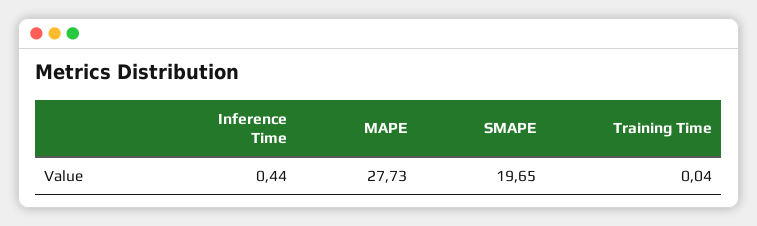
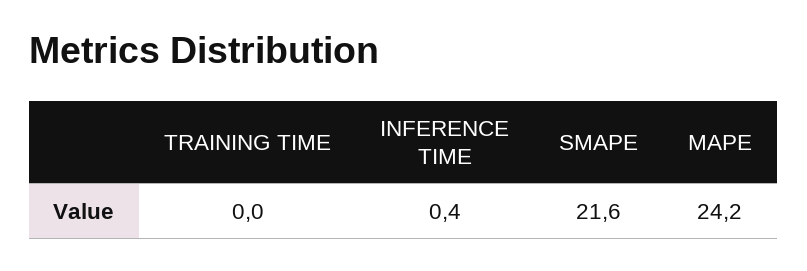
  {
    "Inference Time": 0.44,
-   "MAPE": 27.73,
+   "MAPE": 24.2,
-   "SMAPE": 19.65,
+   "SMAPE": 21.6,
    "Training Time": 0.04
  }

